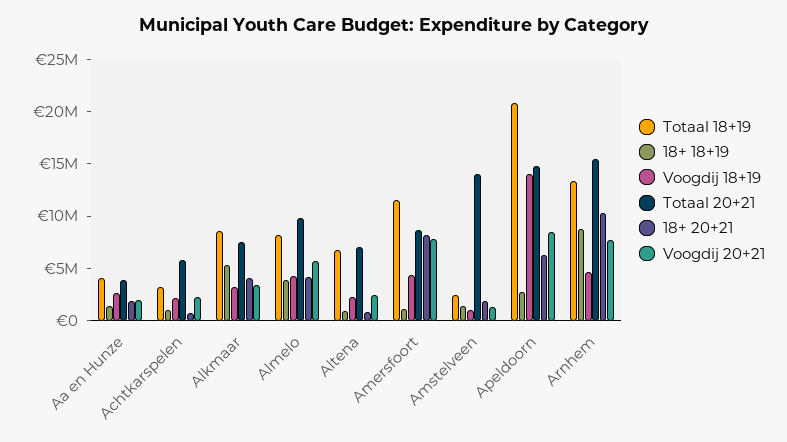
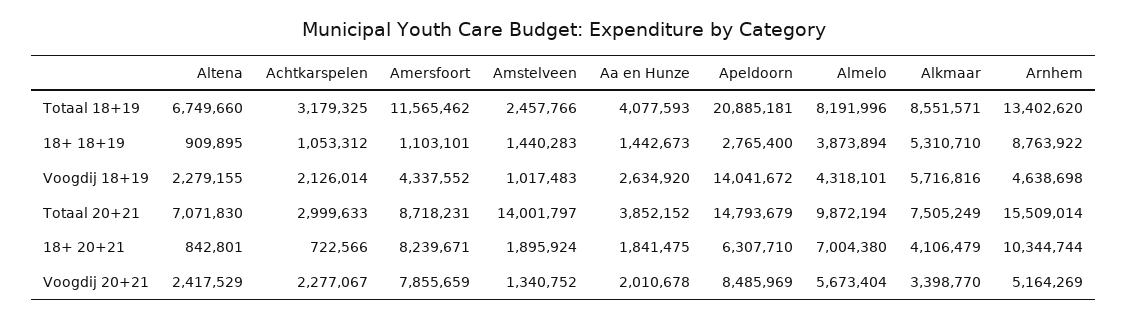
  {
    "Totaal 18+19": {
      "Aa en Hunze": 4077593,
      "Achtkarspelen": 3179325,
      "Alkmaar": 8551571,
      "Almelo": 8191996,
      "Altena": 6749660,
      "Amersfoort": 11565462,
      "Amstelveen": 2457766,
      "Apeldoorn": 20885181,
      "Arnhem": 13402620
    },
    "18+ 18+19": {
      "Aa en Hunze": 1442673,
      "Achtkarspelen": 1053312,
      "Alkmaar": 5310710,
      "Almelo": 3873894,
      "Altena": 909895,
      "Amersfoort": 1103101,
      "Amstelveen": 1440283,
      "Apeldoorn": 2765400,
      "Arnhem": 8763922
    },
    "Voogdij 18+19": {
      "Aa en Hunze": 2634920,
      "Achtkarspelen": 2126014,
-     "Alkmaar": 3000000,
+     "Alkmaar": 5716816,
      "Almelo": 4318101,
      "Altena": 2279155,
      "Amersfoort": 4337552,
      "Amstelveen": 1017483,
      "Apeldoorn": 14041672,
      "Arnhem": 4638698
    },
    "Totaal 20+21": {
      "Aa en Hunze": 3852152,
-     "Achtkarspelen": 6000000,
+     "Achtkarspelen": 2999633,
      "Alkmaar": 7505249,
      "Almelo": 9872194,
      "Altena": 7071830,
      "Amersfoort": 8718231,
      "Amstelveen": 14001797,
      "Apeldoorn": 14793679,
      "Arnhem": 15509014
    },
    "18+ 20+21": {
      "Aa en Hunze": 1841475,
      "Achtkarspelen": 722566,
      "Alkmaar": 4106479,
-     "Almelo": 4000000,
+     "Almelo": 7004380,
      "Altena": 842801,
      "Amersfoort": 8239671,
      "Amstelveen": 1895924,
      "Apeldoorn": 6307710,
      "Arnhem": 10344744
    },
    "Voogdij 20+21": {
      "Aa en Hunze": 2010678,
      "Achtkarspelen": 2277067,
      "Alkmaar": 3398770,
      "Almelo": 5673404,
      "Altena": 2417529,
      "Amersfoort": 7855659,
      "Amstelveen": 1340752,
      "Apeldoorn": 8485969,
-     "Arnhem": 8000000
+     "Arnhem": 5164269
    }
  }

